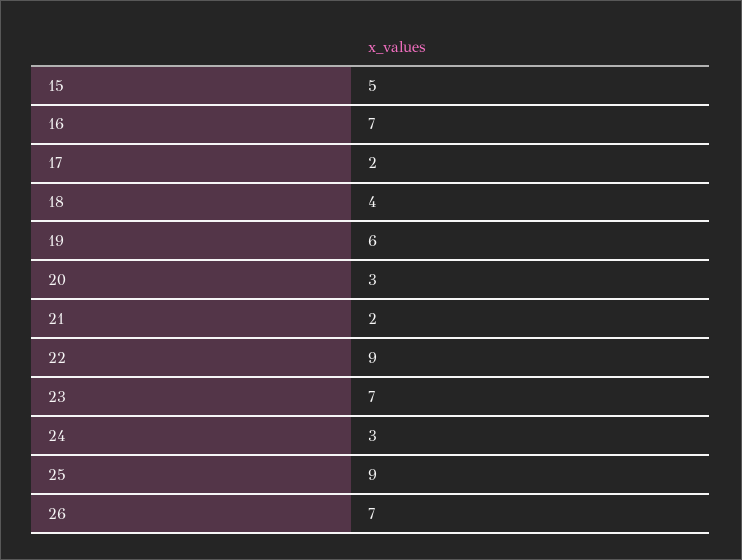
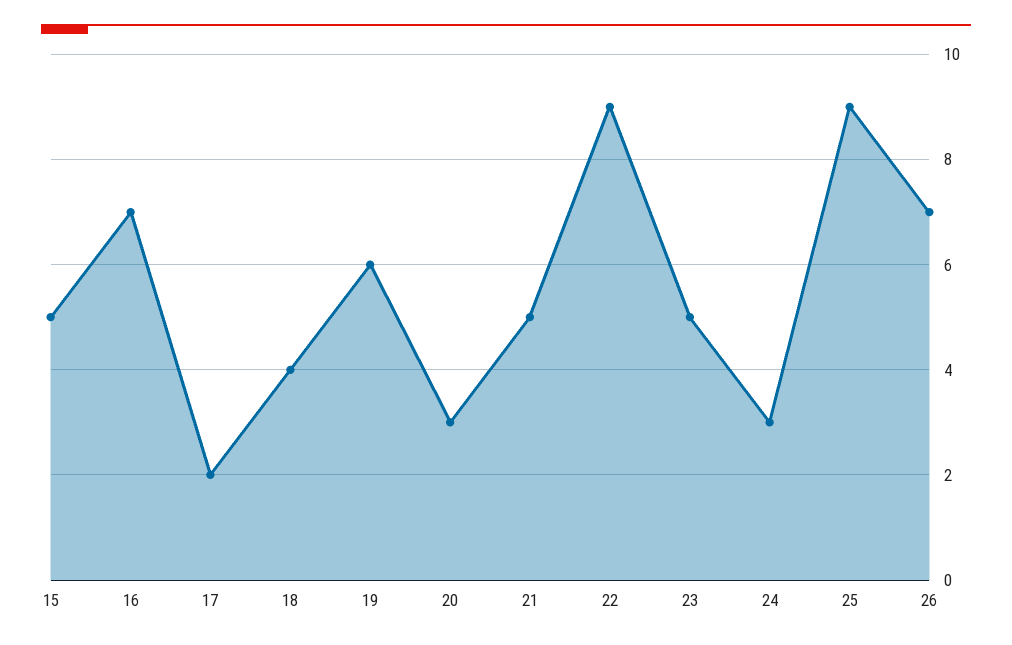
  {
    "15": 5,
    "16": 7,
    "17": 2,
    "18": 4,
    "19": 6,
    "20": 3,
-   "21": 2,
+   "21": 5,
    "22": 9,
-   "23": 7,
+   "23": 5,
    "24": 3,
    "25": 9,
    "26": 7
  }

